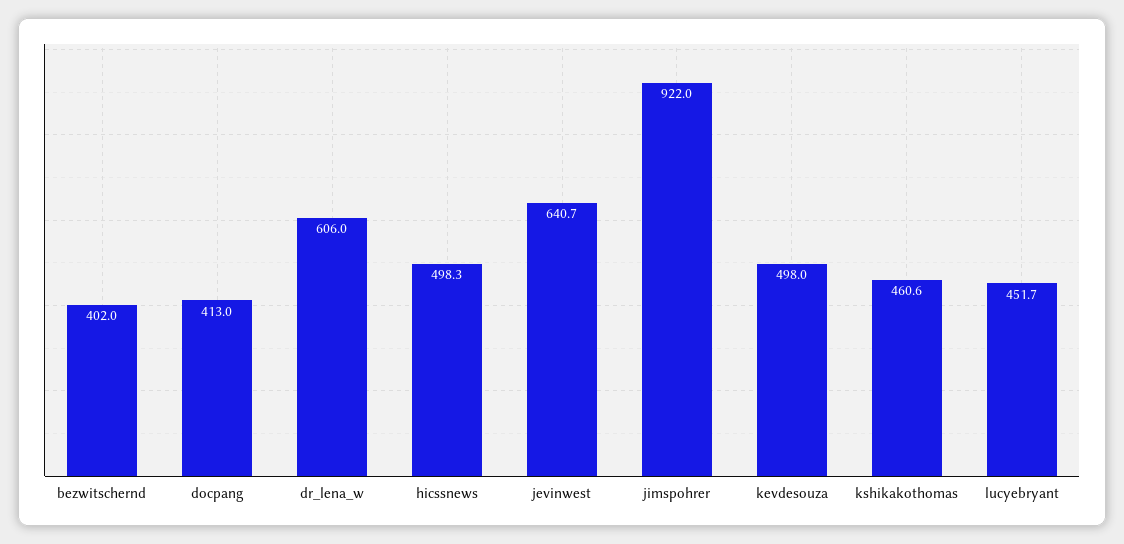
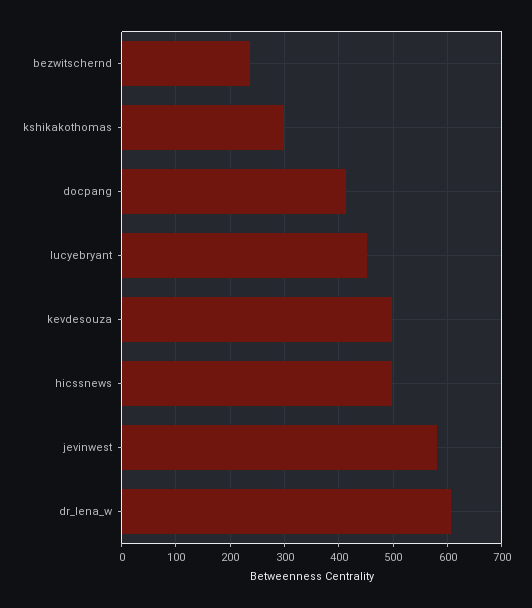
  {
-   "bezwitschernd": 402,
+   "bezwitschernd": 240,
    "docpang": 413,
    "dr_lena_w": 606,
    "hicssnews": 498.3,
-   "jevinwest": 640.7,
+   "jevinwest": 580,
-   "jimspohrer": 922,
    "kevdesouza": 498,
-   "kshikakothomas": 460.6,
+   "kshikakothomas": 300,
    "lucyebryant": 451.7
  }

